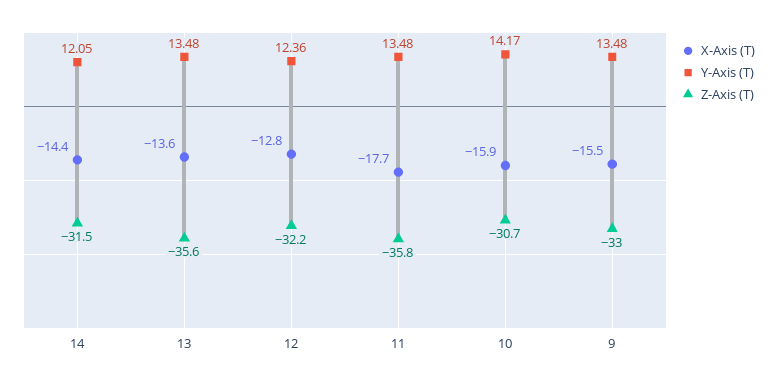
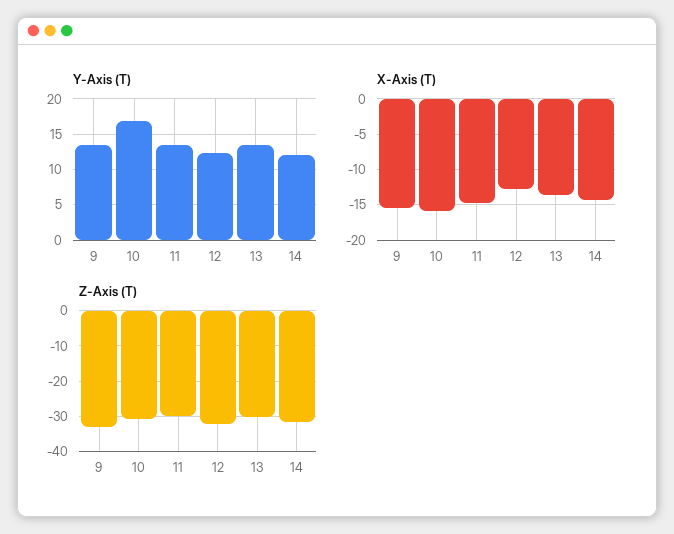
  {
    "X-Axis (T)": {
      "14": -14.4,
      "13": -13.6,
      "12": -12.8,
-     "11": -17.7,
+     "11": -15,
      "10": -15.9,
      "9": -15.5
    },
    "Y-Axis (T)": {
      "14": 12.05,
      "13": 13.48,
      "12": 12.36,
      "11": 13.48,
-     "10": 14.17,
+     "10": 17,
      "9": 13.48
    },
    "Z-Axis (T)": {
      "14": -31.5,
-     "13": -35.6,
+     "13": -30,
      "12": -32.2,
-     "11": -35.8,
+     "11": -30,
      "10": -30.7,
      "9": -33
    }
  }

